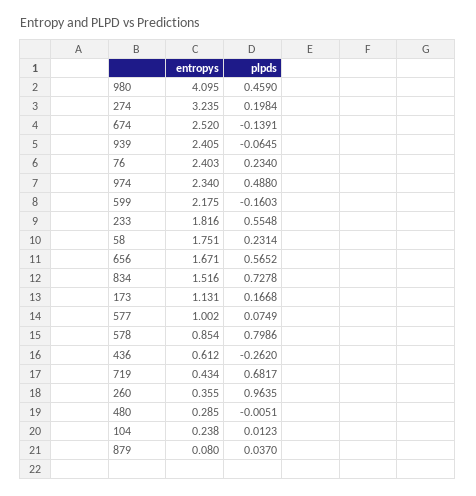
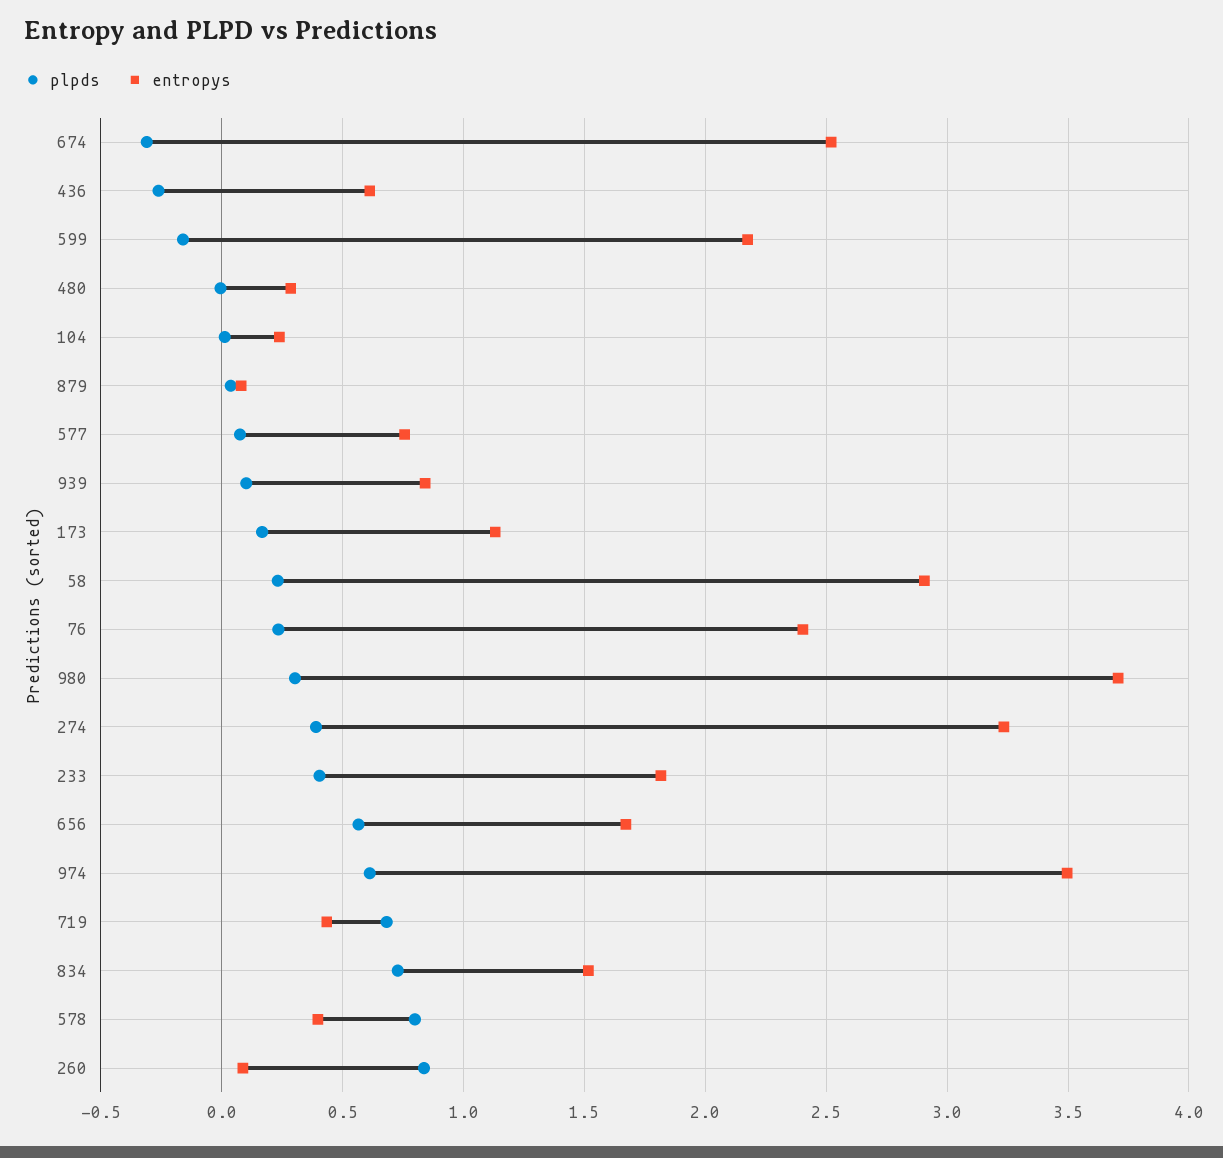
  {
    "entropys": {
-     "980": 4.095,
+     "980": 3.7,
      "274": 3.235,
      "674": 2.52,
-     "939": 2.405,
+     "939": 0.85,
      "76": 2.403,
-     "974": 2.34,
+     "974": 3.5,
      "599": 2.175,
      "233": 1.816,
-     "58": 1.751,
+     "58": 2.9,
      "656": 1.671,
      "834": 1.516,
      "173": 1.131,
-     "577": 1.002,
+     "577": 0.75,
-     "578": 0.854,
+     "578": 0.4,
      "436": 0.612,
      "719": 0.434,
-     "260": 0.355,
+     "260": 0.1,
      "480": 0.285,
      "104": 0.238,
      "879": 0.08
    },
    "plpds": {
-     "980": 0.459,
+     "980": 0.3,
-     "274": 0.1984,
+     "274": 0.4,
-     "674": -0.1391,
+     "674": -0.3,
-     "939": -0.0645,
+     "939": 0.1,
      "76": 0.234,
-     "974": 0.488,
+     "974": 0.6,
      "599": -0.1603,
-     "233": 0.5548,
+     "233": 0.4,
      "58": 0.2314,
      "656": 0.5652,
      "834": 0.7278,
      "173": 0.1668,
      "577": 0.0749,
      "578": 0.7986,
      "436": -0.262,
      "719": 0.6817,
-     "260": 0.9635,
+     "260": 0.85,
      "480": -0.0051,
      "104": 0.0123,
      "879": 0.037
    }
  }

